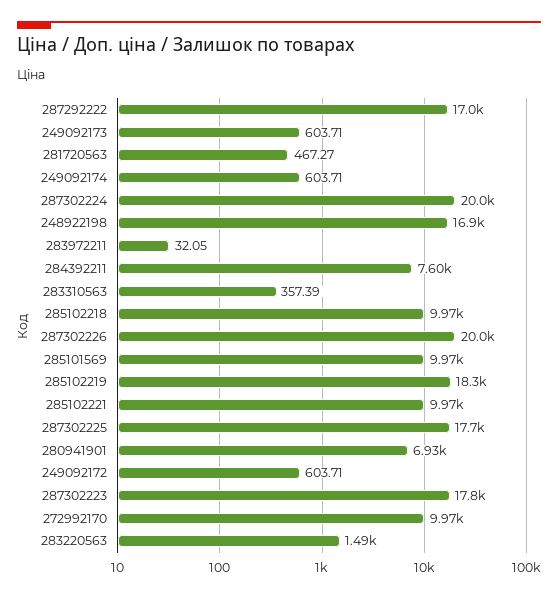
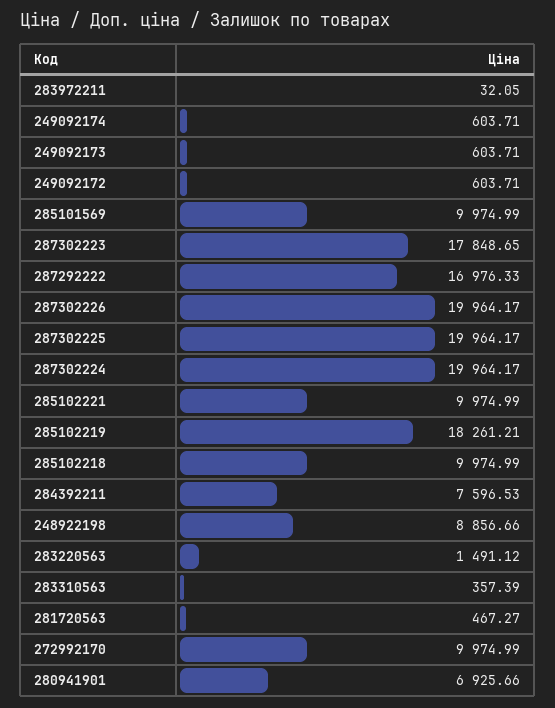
  {
    "287292222": 16976.33,
    "249092173": 603.71,
    "281720563": 467.27,
    "249092174": 603.71,
    "287302224": 19964.17,
-   "248922198": 16900,
+   "248922198": 8856.66,
    "283972211": 32.05,
    "284392211": 7596.53,
    "283310563": 357.39,
    "285102218": 9974.99,
    "287302226": 19964.17,
    "285101569": 9974.99,
    "285102219": 18261.21,
    "285102221": 9974.99,
-   "287302225": 17700,
+   "287302225": 19964.17,
    "280941901": 6925.66,
    "249092172": 603.71,
    "287302223": 17848.65,
    "272992170": 9974.99,
    "283220563": 1491.12
  }

